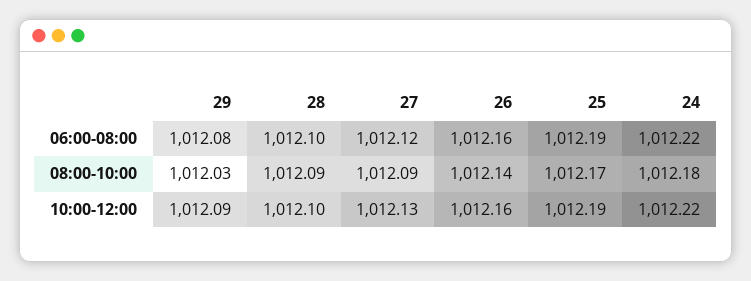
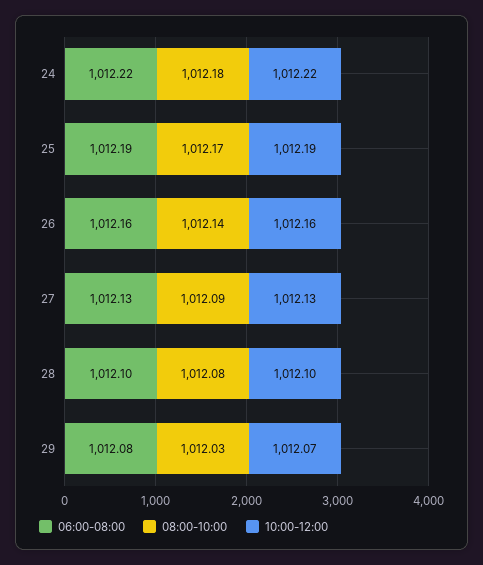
  {
    "06:00-08:00": {
      "29": 1012.08,
      "28": 1012.1,
-     "27": 1012.12,
+     "27": 1012.13,
      "26": 1012.16,
      "25": 1012.19,
      "24": 1012.22
    },
    "08:00-10:00": {
      "29": 1012.03,
-     "28": 1012.09,
+     "28": 1012.08,
      "27": 1012.09,
      "26": 1012.14,
      "25": 1012.17,
      "24": 1012.18
    },
    "10:00-12:00": {
-     "29": 1012.09,
+     "29": 1012.07,
      "28": 1012.1,
      "27": 1012.13,
      "26": 1012.16,
      "25": 1012.19,
      "24": 1012.22
    }
  }

